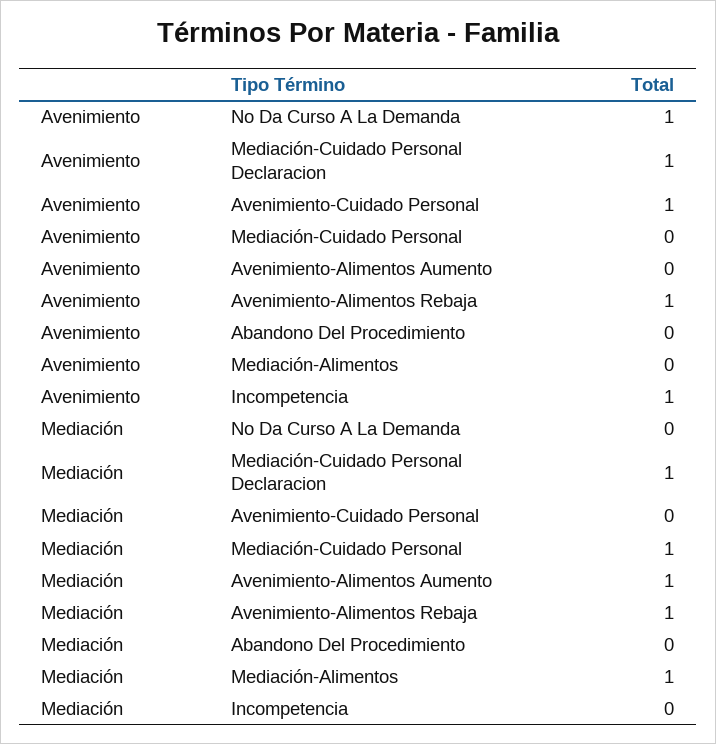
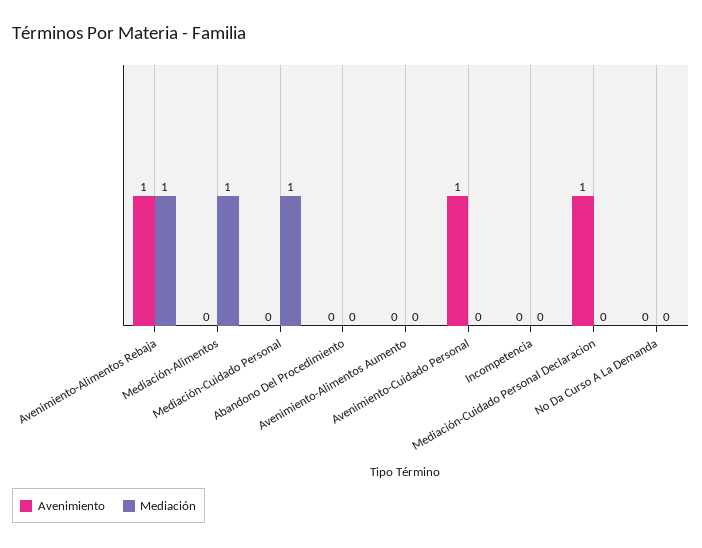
  {
    "Avenimiento": {
-     "No Da Curso A La Demanda": 1,
+     "No Da Curso A La Demanda": 0,
      "Mediación-Cuidado Personal Declaracion": 1,
      "Avenimiento-Cuidado Personal": 1,
      "Mediación-Cuidado Personal": 0,
      "Avenimiento-Alimentos Aumento": 0,
      "Avenimiento-Alimentos Rebaja": 1,
      "Abandono Del Procedimiento": 0,
      "Mediación-Alimentos": 0,
-     "Incompetencia": 1
+     "Incompetencia": 0
    },
    "Mediación": {
      "No Da Curso A La Demanda": 0,
-     "Mediación-Cuidado Personal Declaracion": 1,
+     "Mediación-Cuidado Personal Declaracion": 0,
      "Avenimiento-Cuidado Personal": 0,
      "Mediación-Cuidado Personal": 1,
-     "Avenimiento-Alimentos Aumento": 1,
+     "Avenimiento-Alimentos Aumento": 0,
      "Avenimiento-Alimentos Rebaja": 1,
      "Abandono Del Procedimiento": 0,
      "Mediación-Alimentos": 1,
      "Incompetencia": 0
    }
  }

